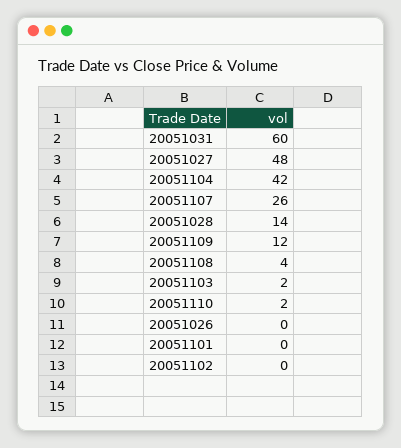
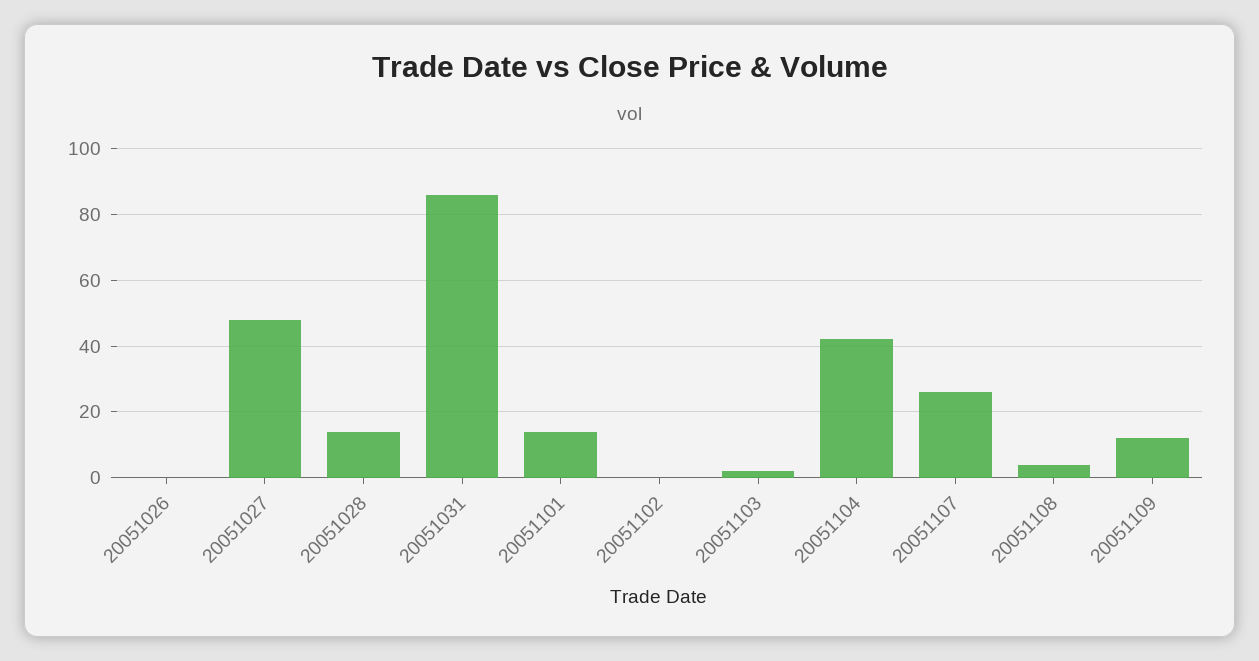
  {
-   "20051031": 60,
+   "20051031": 85,
    "20051027": 48,
    "20051104": 42,
    "20051107": 26,
    "20051028": 14,
    "20051109": 12,
    "20051108": 4,
    "20051103": 2,
-   "20051110": 2,
    "20051026": 0,
-   "20051101": 0,
+   "20051101": 15,
    "20051102": 0
  }

